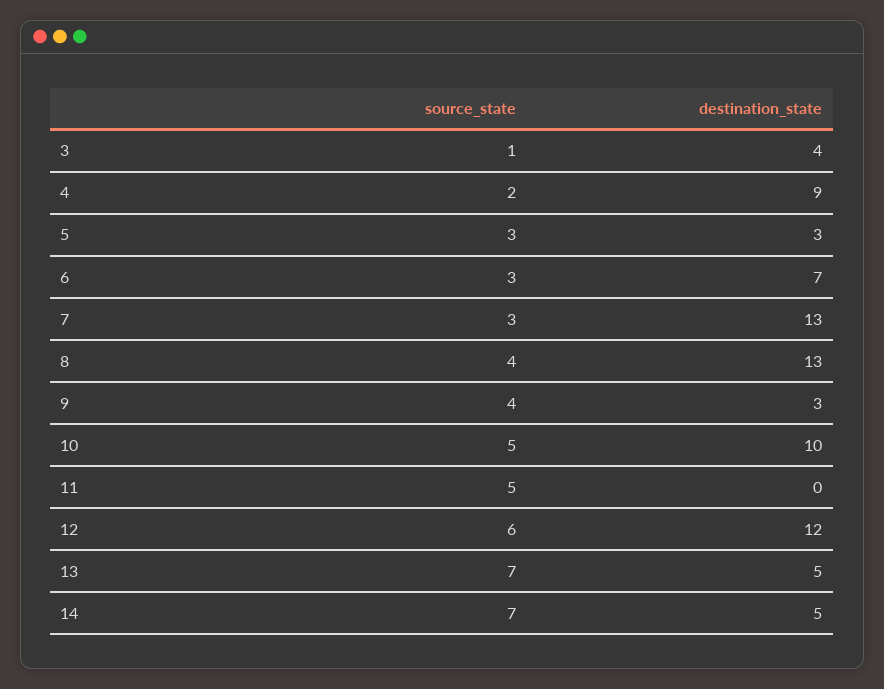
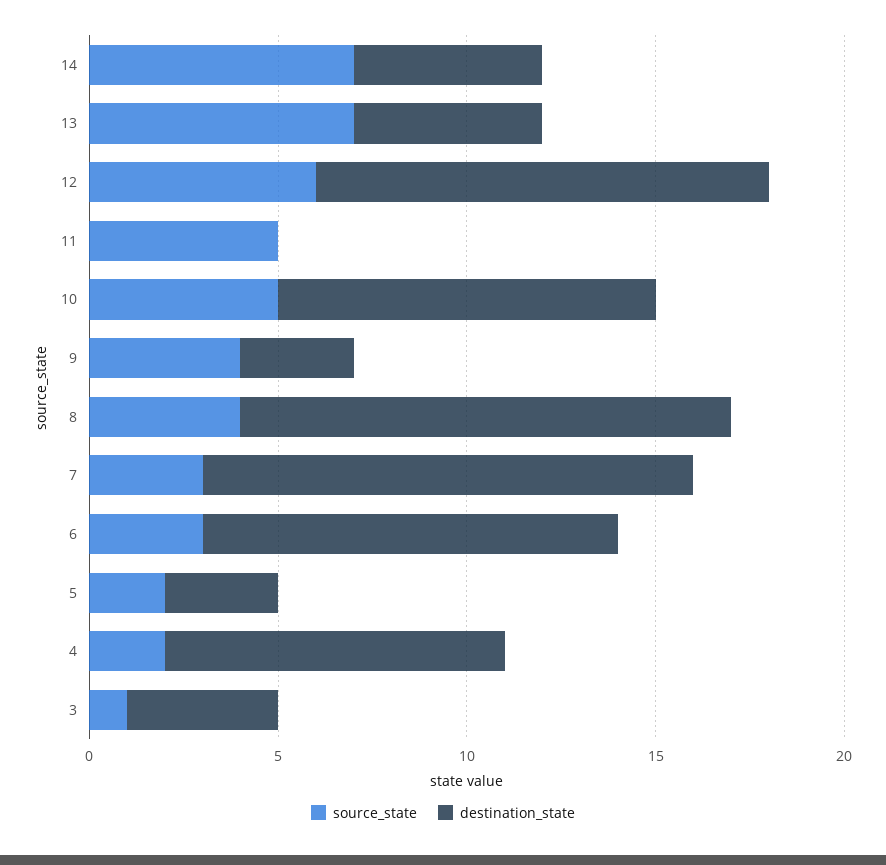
  {
    "source_state": {
      "3": 1,
      "4": 2,
-     "5": 3,
+     "5": 2,
      "6": 3,
      "7": 3,
      "8": 4,
      "9": 4,
      "10": 5,
      "11": 5,
      "12": 6,
      "13": 7,
      "14": 7
    },
    "destination_state": {
      "3": 4,
      "4": 9,
      "5": 3,
-     "6": 7,
+     "6": 11,
      "7": 13,
      "8": 13,
      "9": 3,
      "10": 10,
      "11": 0,
      "12": 12,
      "13": 5,
      "14": 5
    }
  }

